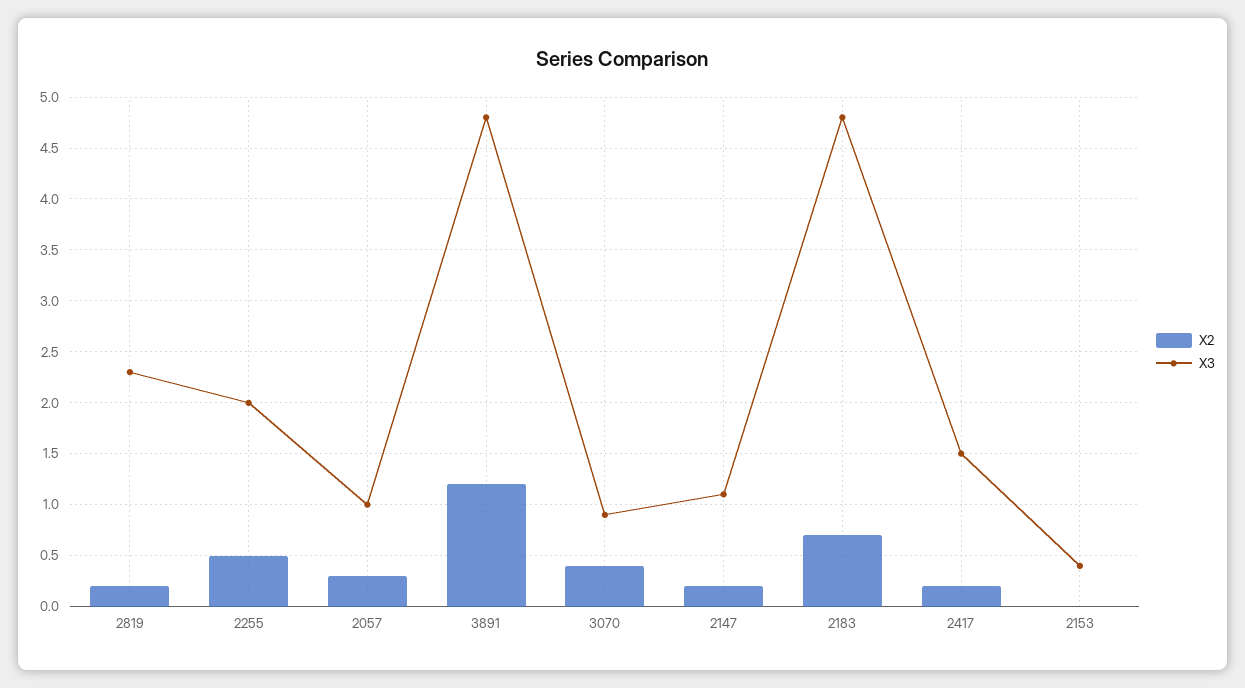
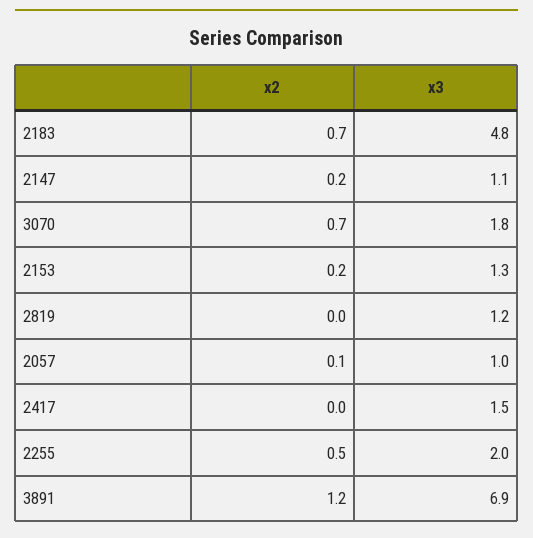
  {
    "X2": {
-     "2819": 0.2,
+     "2819": 0,
      "2255": 0.5,
-     "2057": 0.3,
+     "2057": 0.1,
      "3891": 1.2,
-     "3070": 0.4,
+     "3070": 0.7,
      "2147": 0.2,
      "2183": 0.7,
-     "2417": 0.2,
+     "2417": 0,
-     "2153": 0
+     "2153": 0.2
    },
    "X3": {
-     "2819": 2.3,
+     "2819": 1.2,
      "2255": 2,
      "2057": 1,
-     "3891": 4.8,
+     "3891": 6.9,
-     "3070": 0.9,
+     "3070": 1.8,
      "2147": 1.1,
      "2183": 4.8,
      "2417": 1.5,
-     "2153": 0.4
+     "2153": 1.3
    }
  }

